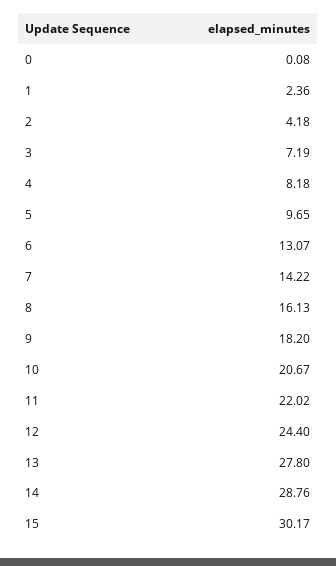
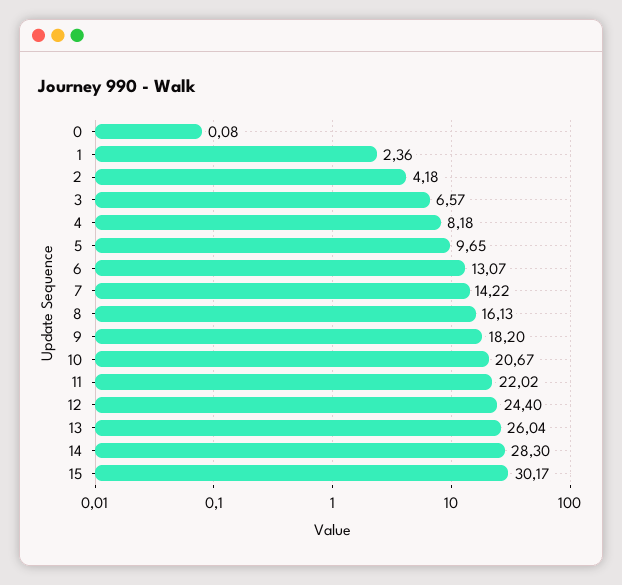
  {
    "0": 0.08,
    "1": 2.36,
    "2": 4.18,
-   "3": 7.19,
+   "3": 6.57,
    "4": 8.18,
    "5": 9.65,
    "6": 13.07,
    "7": 14.22,
    "8": 16.13,
    "9": 18.2,
    "10": 20.67,
    "11": 22.02,
    "12": 24.4,
-   "13": 27.8,
+   "13": 26.04,
-   "14": 28.76,
+   "14": 28.3,
    "15": 30.17
  }

